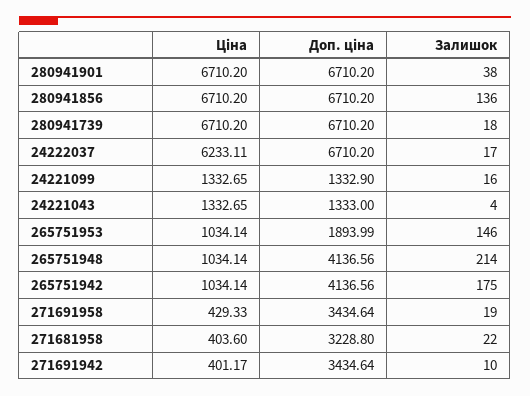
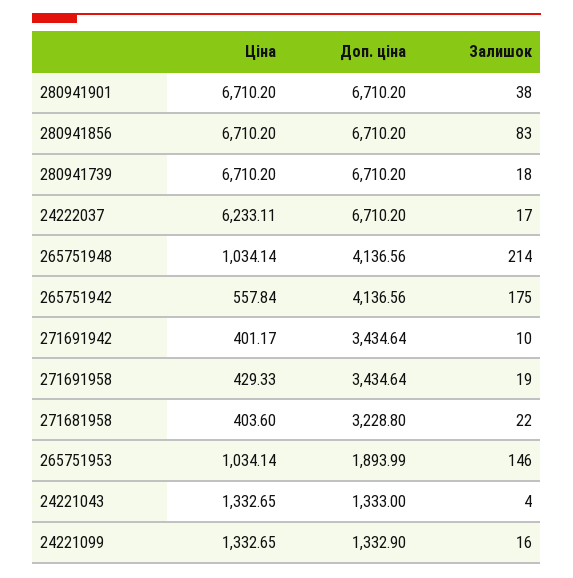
  {
    "Ціна": {
      "280941901": 6710.2,
      "280941856": 6710.2,
      "280941739": 6710.2,
      "24222037": 6233.11,
      "24221099": 1332.65,
      "24221043": 1332.65,
      "265751953": 1034.14,
      "265751948": 1034.14,
-     "265751942": 1034.14,
+     "265751942": 557.84,
      "271691958": 429.33,
      "271681958": 403.6,
      "271691942": 401.17
    },
    "Доп. ціна": {
      "280941901": 6710.2,
      "280941856": 6710.2,
      "280941739": 6710.2,
      "24222037": 6710.2,
      "24221099": 1332.9,
      "24221043": 1333,
      "265751953": 1893.99,
      "265751948": 4136.56,
      "265751942": 4136.56,
      "271691958": 3434.64,
      "271681958": 3228.8,
      "271691942": 3434.64
    },
    "Залишок": {
      "280941901": 38,
-     "280941856": 136,
+     "280941856": 83,
      "280941739": 18,
      "24222037": 17,
      "24221099": 16,
      "24221043": 4,
      "265751953": 146,
      "265751948": 214,
      "265751942": 175,
      "271691958": 19,
      "271681958": 22,
      "271691942": 10
    }
  }

